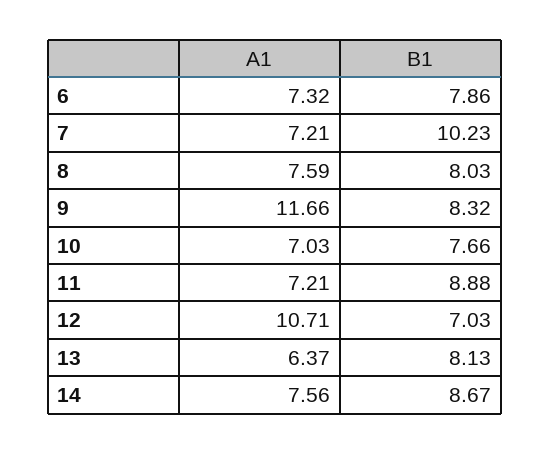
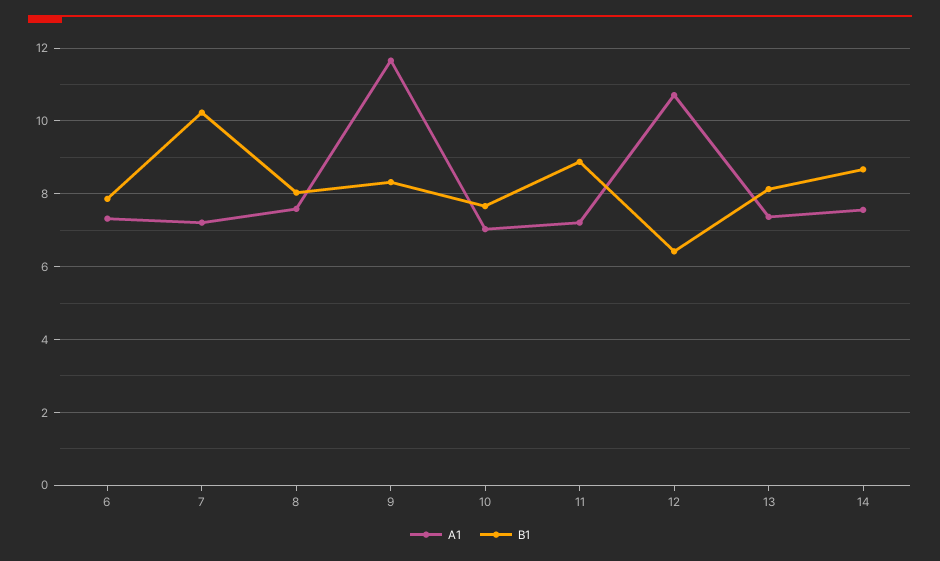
  {
    "A1": {
      "6": 7.32,
      "7": 7.21,
      "8": 7.59,
      "9": 11.66,
      "10": 7.03,
      "11": 7.21,
      "12": 10.71,
-     "13": 6.37,
+     "13": 7.4,
      "14": 7.56
    },
    "B1": {
      "6": 7.86,
      "7": 10.23,
      "8": 8.03,
      "9": 8.32,
      "10": 7.66,
      "11": 8.88,
-     "12": 7.03,
+     "12": 6.4,
      "13": 8.13,
      "14": 8.67
    }
  }

